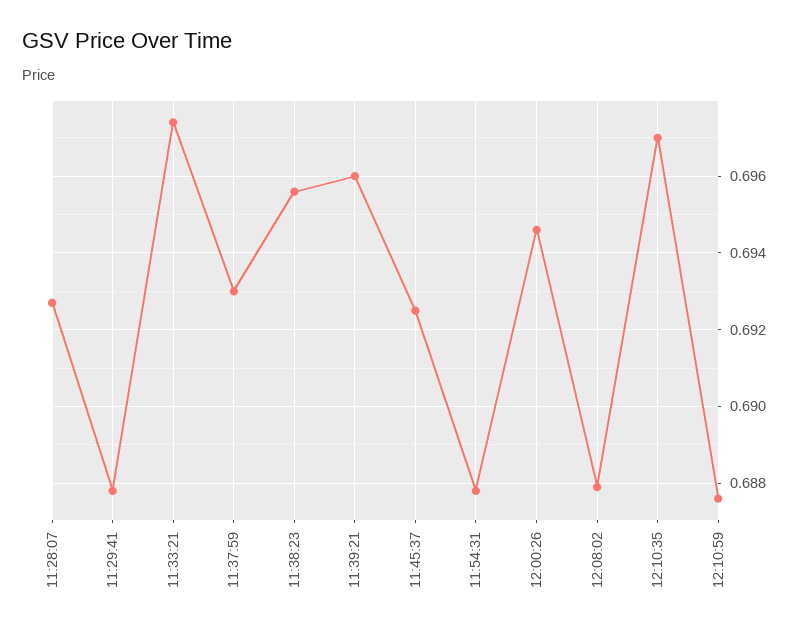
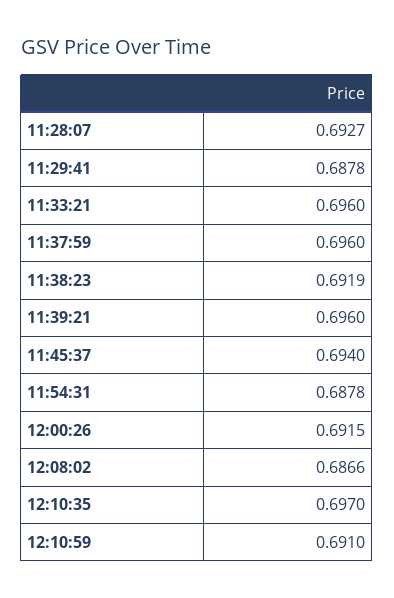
  {
    "11:28:07": 0.6927,
    "11:29:41": 0.6878,
-   "11:33:21": 0.6975,
+   "11:33:21": 0.696,
-   "11:37:59": 0.693,
+   "11:37:59": 0.696,
-   "11:38:23": 0.6955,
+   "11:38:23": 0.6919,
    "11:39:21": 0.696,
-   "11:45:37": 0.6925,
+   "11:45:37": 0.694,
    "11:54:31": 0.6878,
-   "12:00:26": 0.6945,
+   "12:00:26": 0.6915,
-   "12:08:02": 0.688,
+   "12:08:02": 0.6866,
    "12:10:35": 0.697,
-   "12:10:59": 0.6875
+   "12:10:59": 0.691
  }

